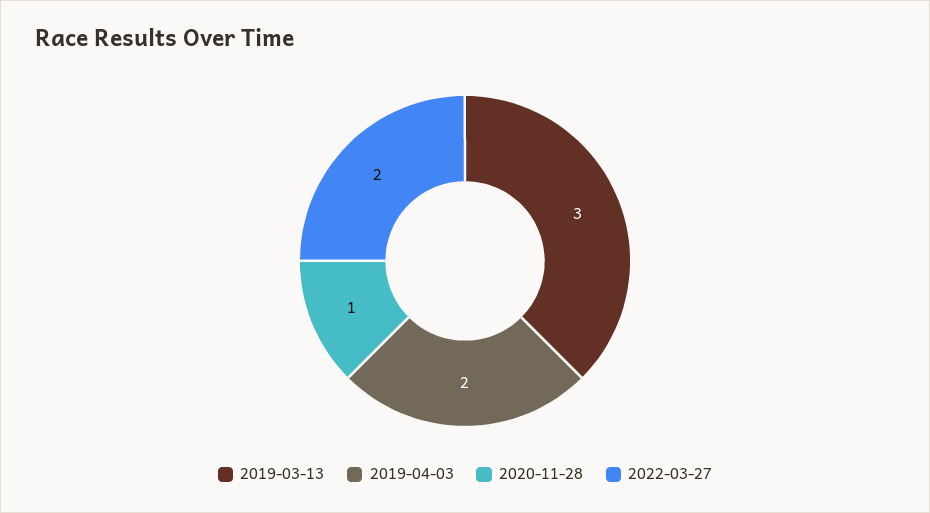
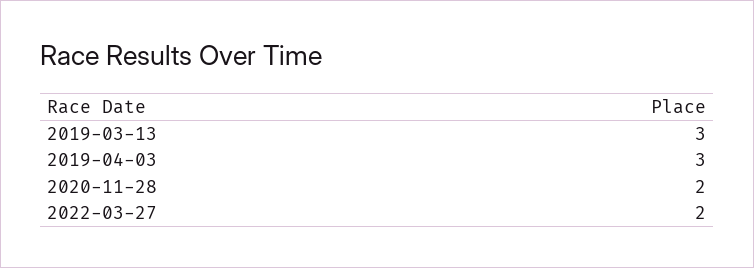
  {
    "2019-03-13": 3,
-   "2019-04-03": 2,
+   "2019-04-03": 3,
-   "2020-11-28": 1,
+   "2020-11-28": 2,
    "2022-03-27": 2
  }

